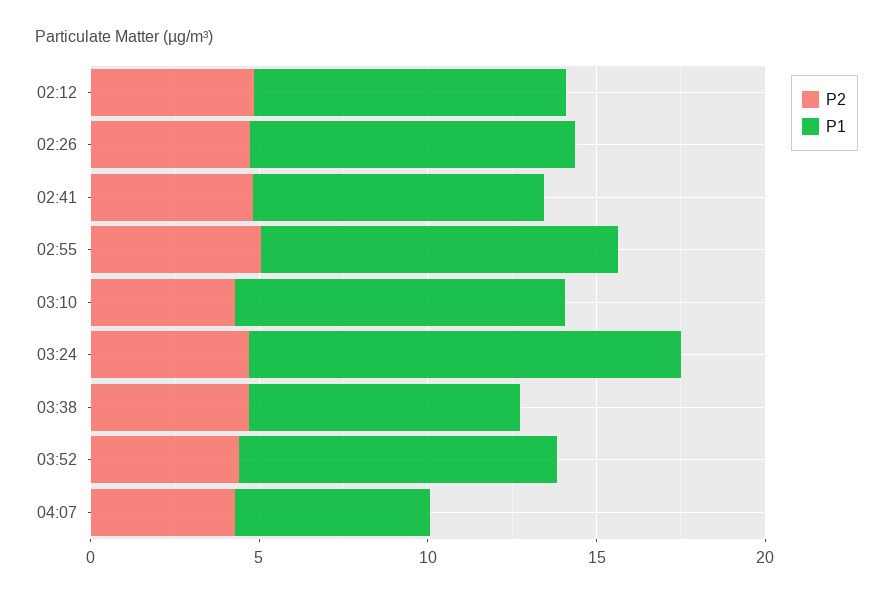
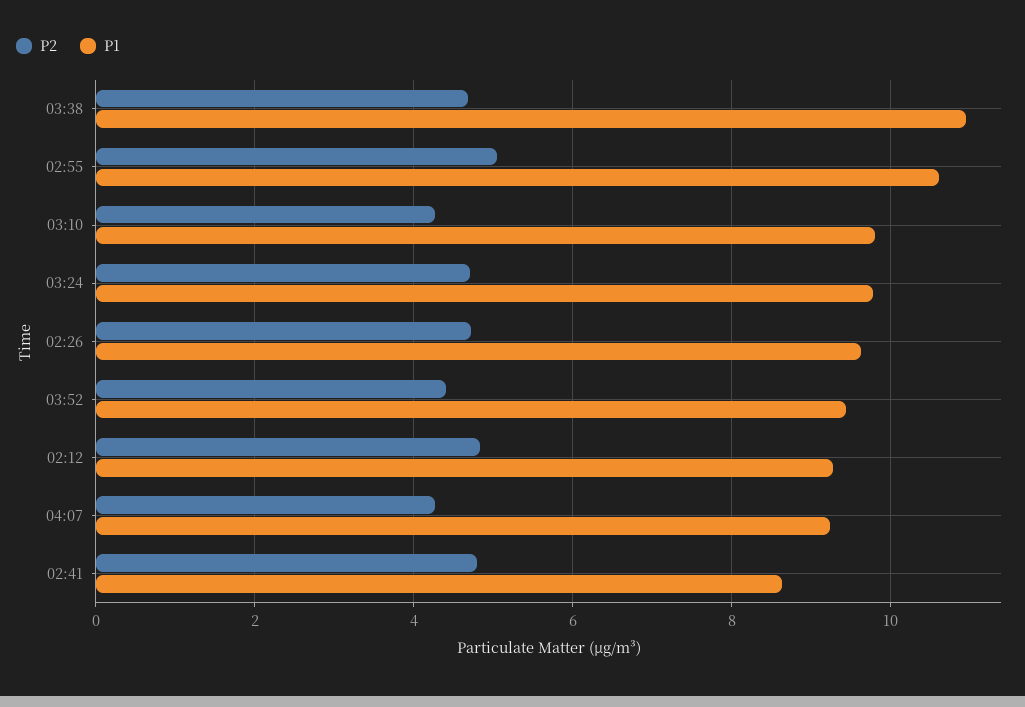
  {
    "P2": {
      "02:12": 4.8,
      "02:26": 4.8,
      "02:41": 4.8,
      "02:55": 5,
      "03:10": 4.2,
      "03:24": 4.8,
      "03:38": 4.6,
      "03:52": 4.4,
      "04:07": 4.2
    },
    "P1": {
      "02:12": 9.2,
      "02:26": 9.6,
      "02:41": 8.6,
      "02:55": 10.6,
      "03:10": 9.8,
-     "03:24": 13,
+     "03:24": 9.8,
-     "03:38": 8,
+     "03:38": 11,
      "03:52": 9.4,
-     "04:07": 6
+     "04:07": 9.2
    }
  }

